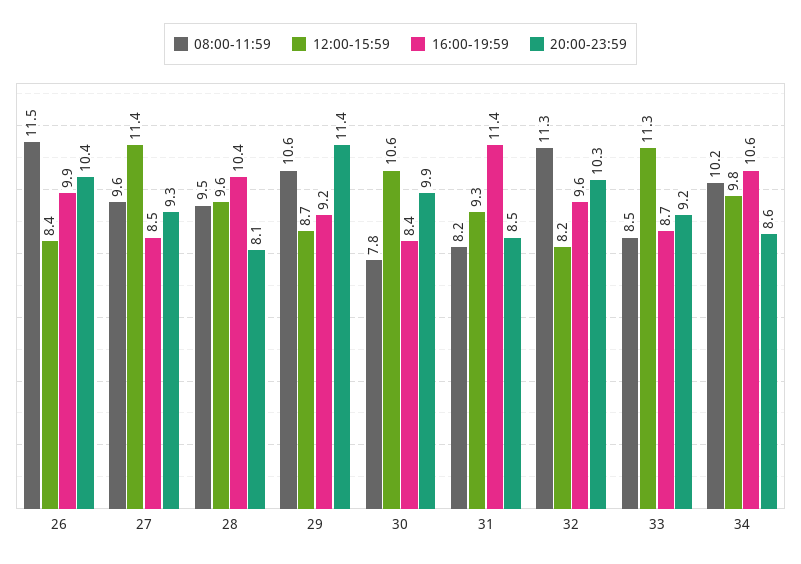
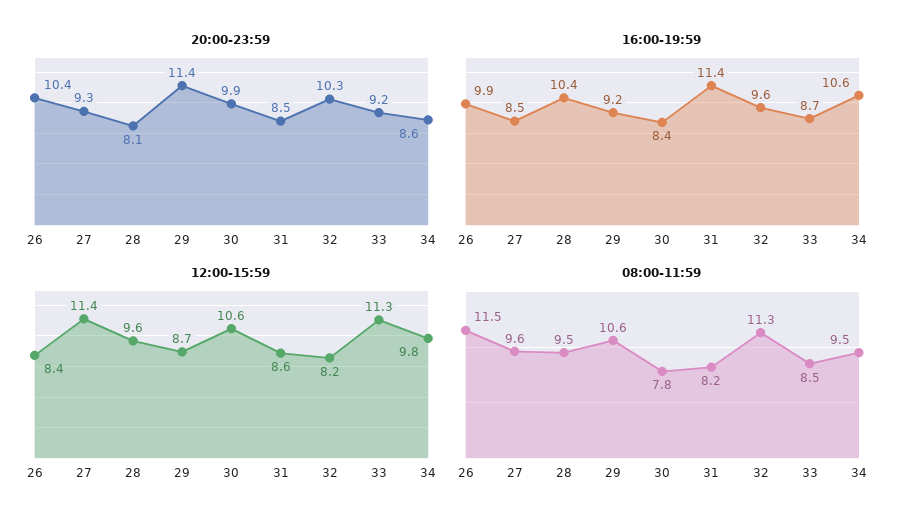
  {
    "08:00-11:59": {
      "26": 11.5,
      "27": 9.6,
      "28": 9.5,
      "29": 10.6,
      "30": 7.8,
      "31": 8.2,
      "32": 11.3,
      "33": 8.5,
-     "34": 10.2
+     "34": 9.5
    },
    "12:00-15:59": {
      "26": 8.4,
      "27": 11.4,
      "28": 9.6,
      "29": 8.7,
      "30": 10.6,
-     "31": 9.3,
+     "31": 8.6,
      "32": 8.2,
      "33": 11.3,
      "34": 9.8
    },
    "16:00-19:59": {
      "26": 9.9,
      "27": 8.5,
      "28": 10.4,
      "29": 9.2,
      "30": 8.4,
      "31": 11.4,
      "32": 9.6,
      "33": 8.7,
      "34": 10.6
    },
    "20:00-23:59": {
      "26": 10.4,
      "27": 9.3,
      "28": 8.1,
      "29": 11.4,
      "30": 9.9,
      "31": 8.5,
      "32": 10.3,
      "33": 9.2,
      "34": 8.6
    }
  }

